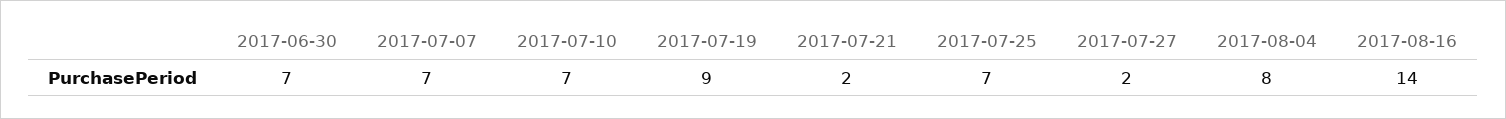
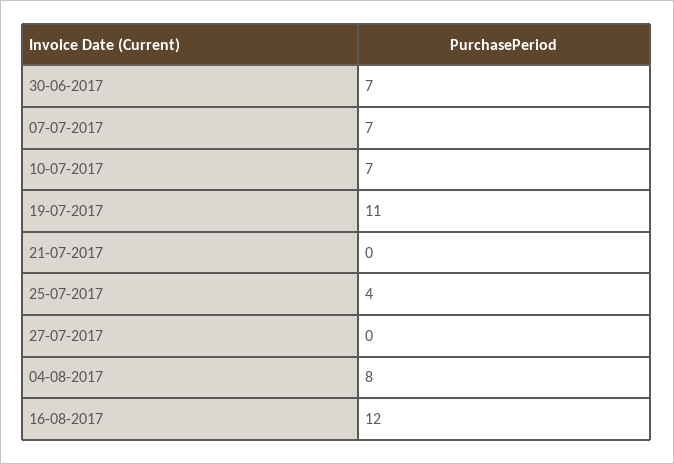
  {
    "2017-06-30": 7,
    "2017-07-07": 7,
    "2017-07-10": 7,
-   "2017-07-19": 9,
+   "2017-07-19": 11,
-   "2017-07-21": 2,
+   "2017-07-21": 0,
-   "2017-07-25": 7,
+   "2017-07-25": 4,
-   "2017-07-27": 2,
+   "2017-07-27": 0,
    "2017-08-04": 8,
-   "2017-08-16": 14
+   "2017-08-16": 12
  }

